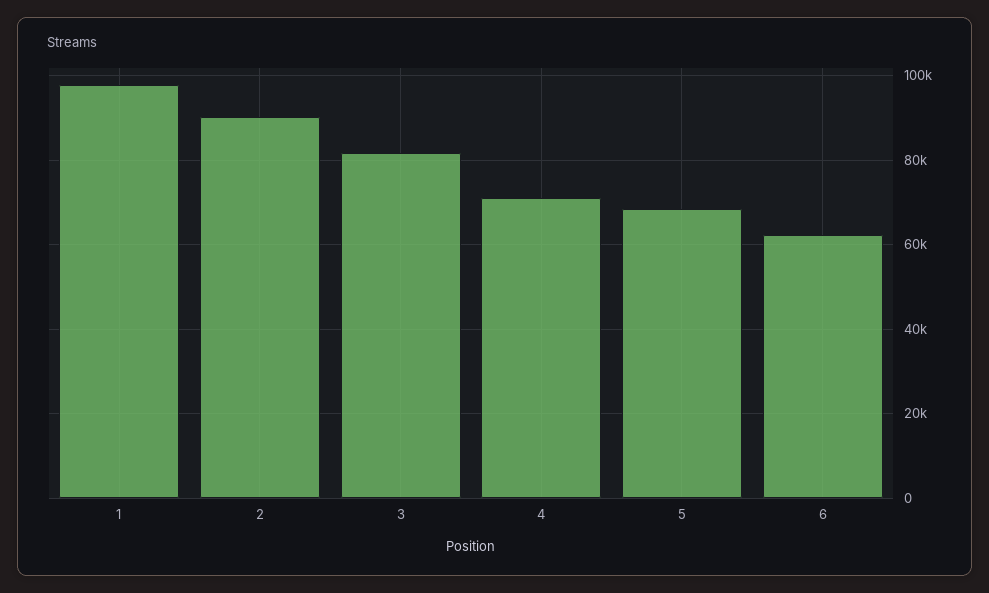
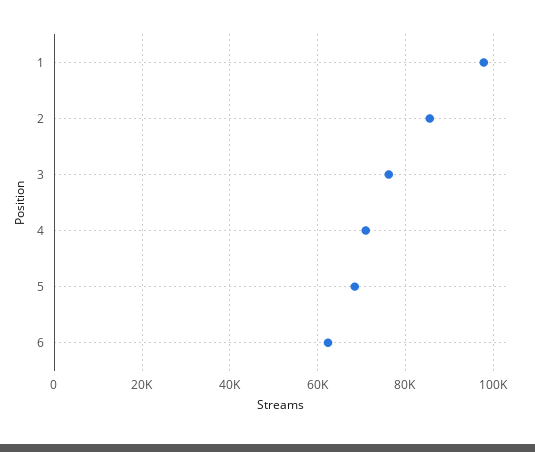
  {
    "1": 98000,
-   "2": 90000,
+   "2": 86000,
-   "3": 82000,
+   "3": 76000,
    "4": 70000,
    "5": 68000,
    "6": 62000
  }

